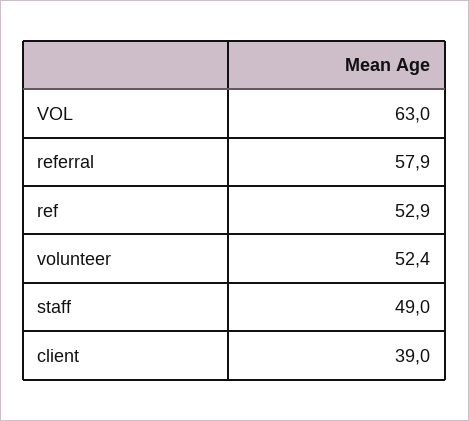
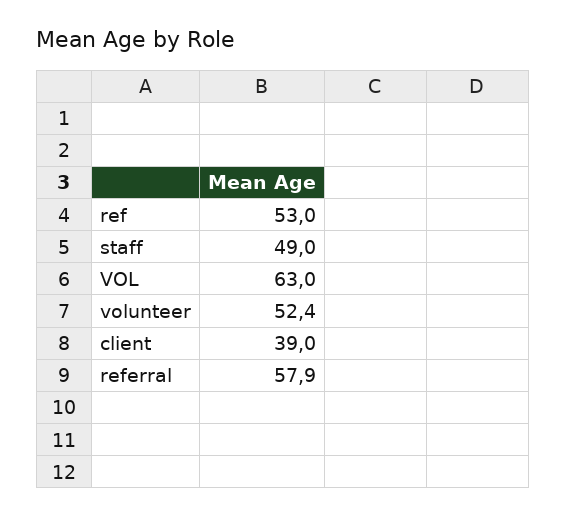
  {
    "VOL": 63,
    "referral": 57.9,
-   "ref": 52.9,
+   "ref": 53,
    "volunteer": 52.4,
    "staff": 49,
    "client": 39
  }

